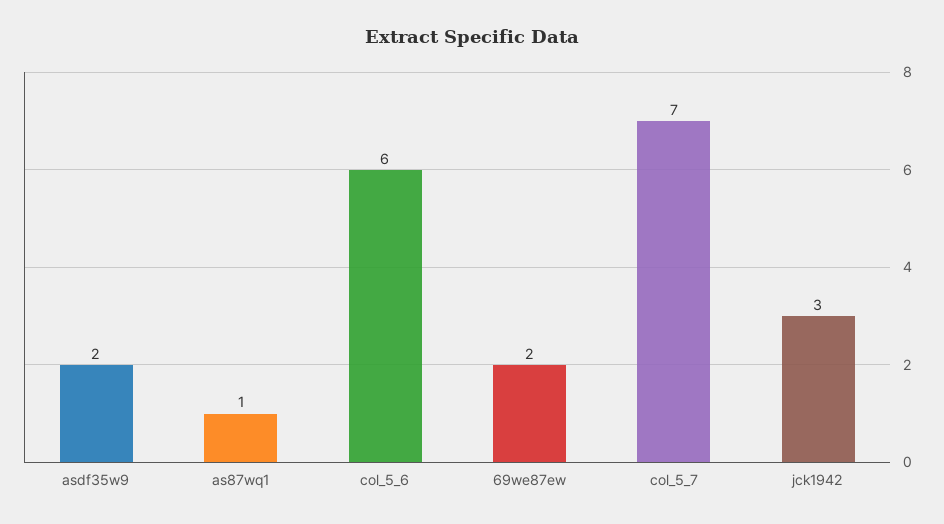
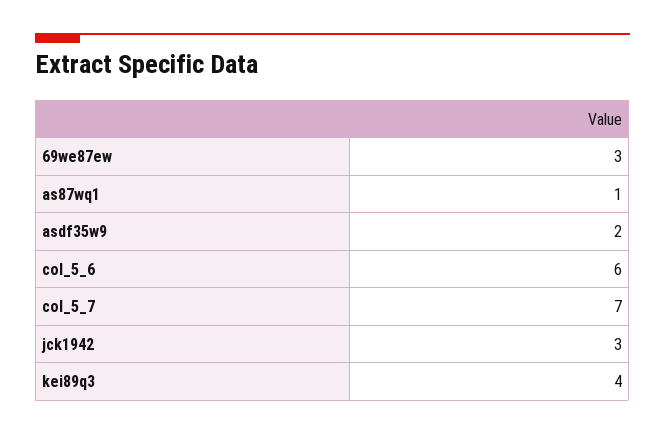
  {
    "asdf35w9": 2,
    "as87wq1": 1,
    "col_5_6": 6,
-   "69we87ew": 2,
+   "69we87ew": 3,
    "col_5_7": 7,
-   "jck1942": 3
+   "jck1942": 3,
+   "kei89q3": 4
  }

